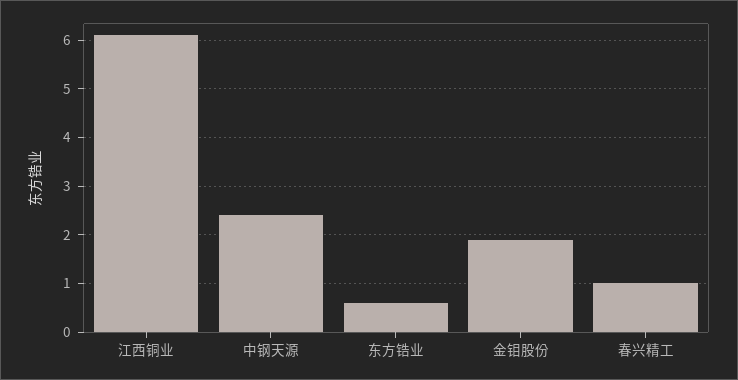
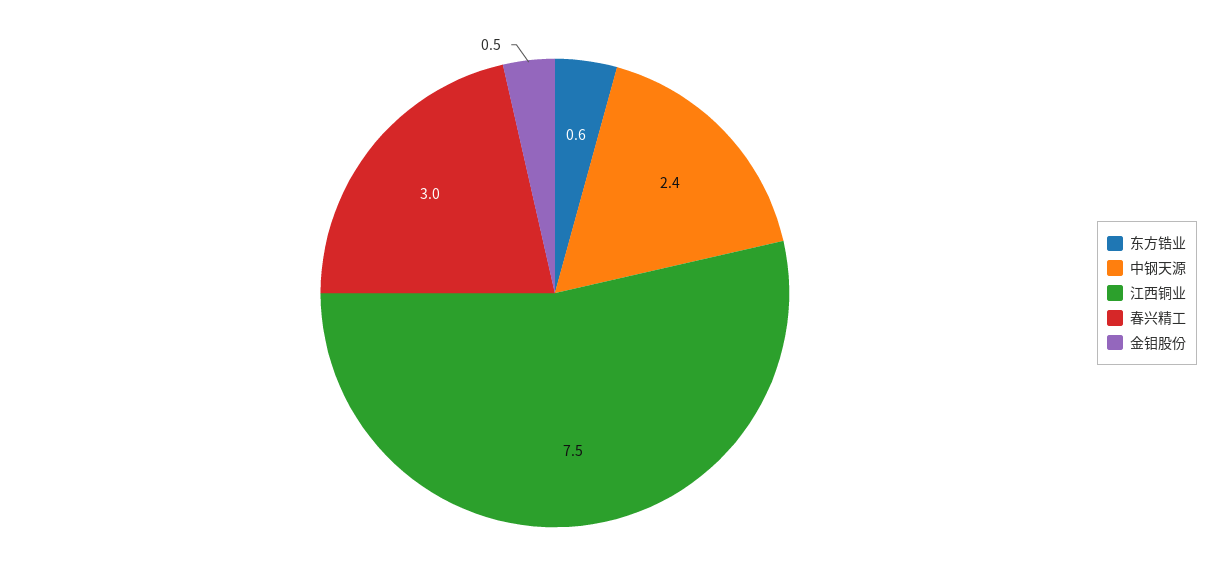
  {
-   "江西铜业": 6,
+   "江西铜业": 7.5,
    "中钢天源": 2.4,
    "东方锆业": 0.6,
-   "金钼股份": 2,
+   "金钼股份": 0.5,
-   "春兴精工": 1
+   "春兴精工": 3
  }

